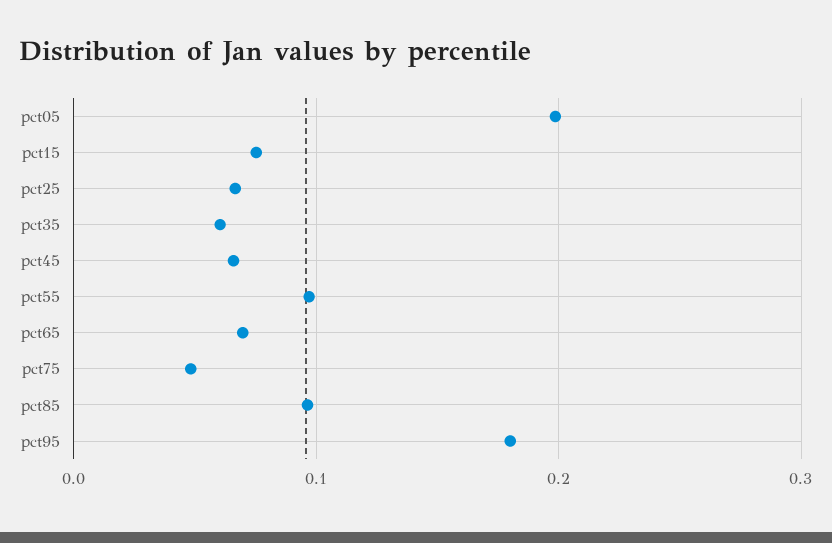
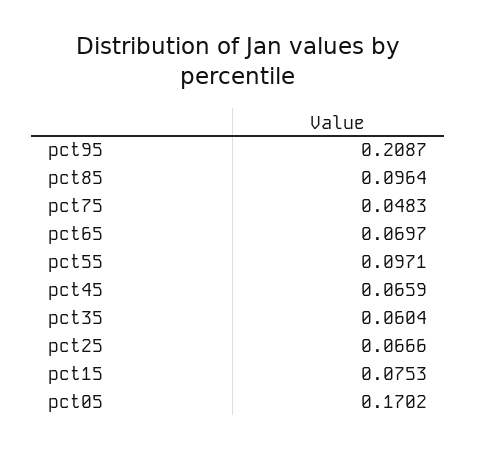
  {
-   "pct05": 0.2,
+   "pct05": 0.1702,
    "pct15": 0.0753,
    "pct25": 0.0666,
    "pct35": 0.0604,
    "pct45": 0.0659,
    "pct55": 0.0971,
    "pct65": 0.0697,
    "pct75": 0.0483,
    "pct85": 0.0964,
-   "pct95": 0.18
+   "pct95": 0.2087
  }

